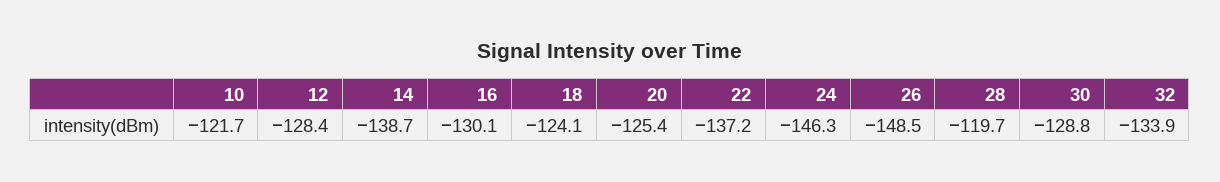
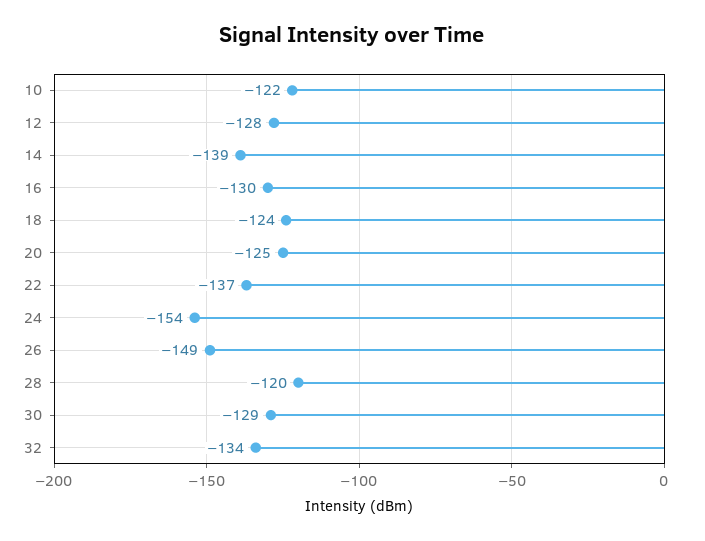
  {
    "10": -121.7,
    "12": -128.4,
    "14": -138.7,
    "16": -130.1,
    "18": -124.1,
    "20": -125.4,
    "22": -137.2,
-   "24": -146.3,
+   "24": -154,
    "26": -148.5,
    "28": -119.7,
    "30": -128.8,
    "32": -133.9
  }

